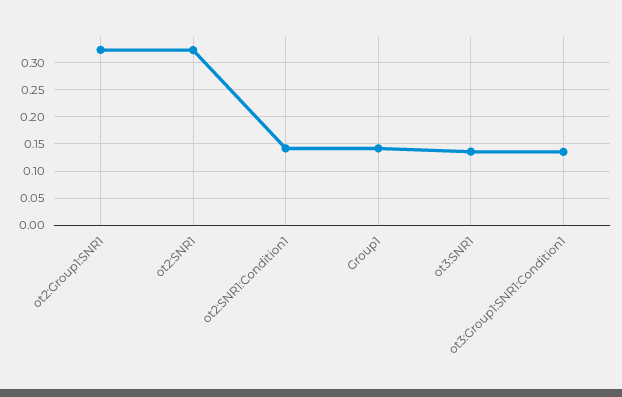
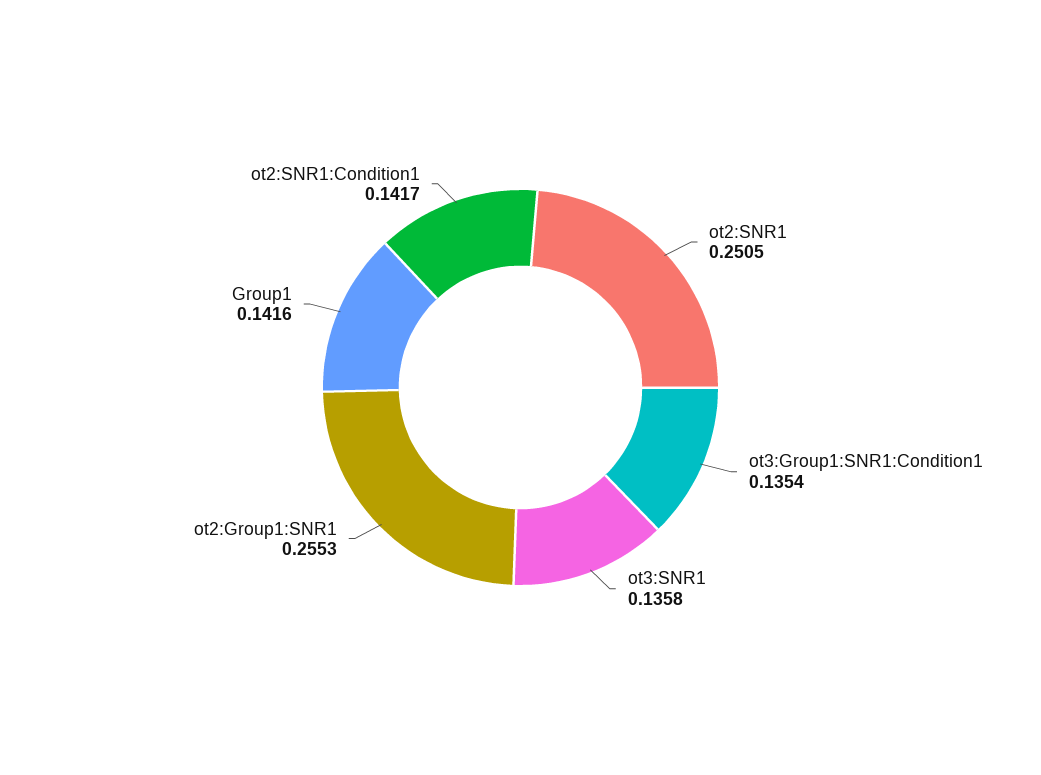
  {
-   "ot2:Group1:SNR1": 0.325,
+   "ot2:Group1:SNR1": 0.2553,
-   "ot2:SNR1": 0.325,
+   "ot2:SNR1": 0.2505,
    "ot2:SNR1:Condition1": 0.1417,
    "Group1": 0.1416,
    "ot3:SNR1": 0.1358,
    "ot3:Group1:SNR1:Condition1": 0.1354
  }

